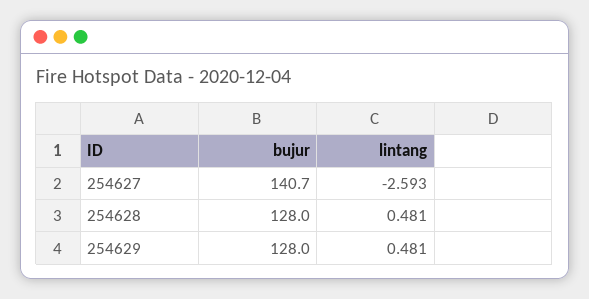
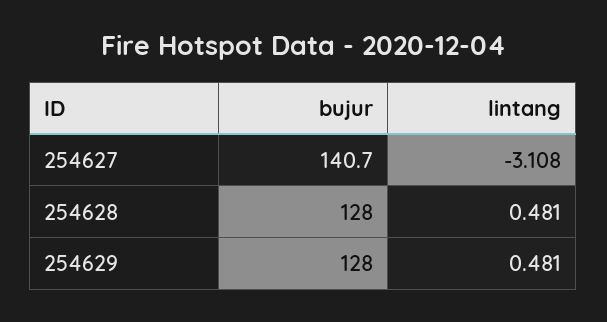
  {
    "bujur": {
      "254627": 140.7,
      "254628": 128,
      "254629": 128
    },
    "lintang": {
-     "254627": -2.593,
+     "254627": -3.108,
      "254628": 0.481,
      "254629": 0.481
    }
  }

